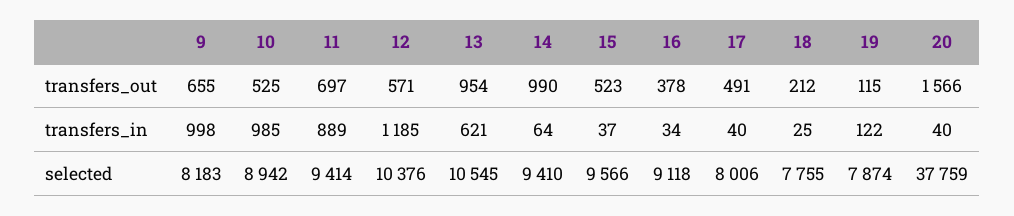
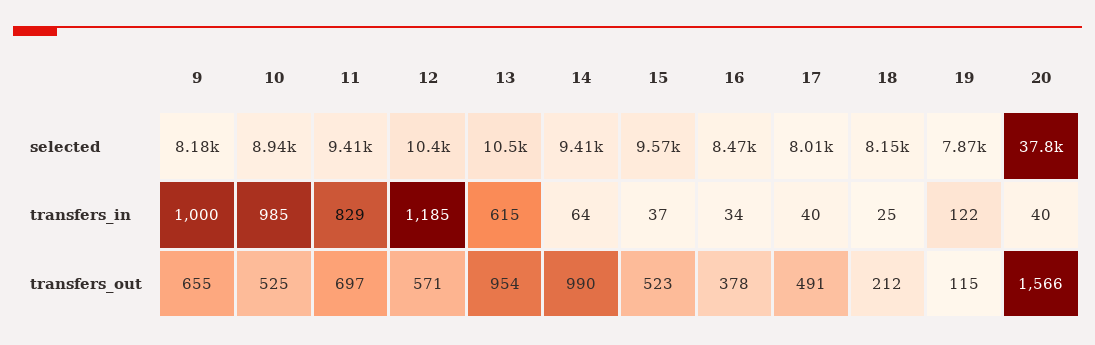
  {
    "9": {
      "transfers_out": 655,
-     "transfers_in": 998,
+     "transfers_in": 1000,
      "selected": 8183
    },
    "10": {
      "transfers_out": 525,
      "transfers_in": 985,
      "selected": 8942
    },
    "11": {
      "transfers_out": 697,
-     "transfers_in": 889,
+     "transfers_in": 829,
      "selected": 9414
    },
    "12": {
      "transfers_out": 571,
      "transfers_in": 1185,
      "selected": 10376
    },
    "13": {
      "transfers_out": 954,
-     "transfers_in": 621,
+     "transfers_in": 615,
      "selected": 10545
    },
    "14": {
      "transfers_out": 990,
      "transfers_in": 64,
      "selected": 9410
    },
    "15": {
      "transfers_out": 523,
      "transfers_in": 37,
      "selected": 9566
    },
    "16": {
      "transfers_out": 378,
      "transfers_in": 34,
-     "selected": 9118
+     "selected": 8470
    },
    "17": {
      "transfers_out": 491,
      "transfers_in": 40,
      "selected": 8006
    },
    "18": {
      "transfers_out": 212,
      "transfers_in": 25,
-     "selected": 7755
+     "selected": 8150
    },
    "19": {
      "transfers_out": 115,
      "transfers_in": 122,
      "selected": 7874
    },
    "20": {
      "transfers_out": 1566,
      "transfers_in": 40,
      "selected": 37759
    }
  }

